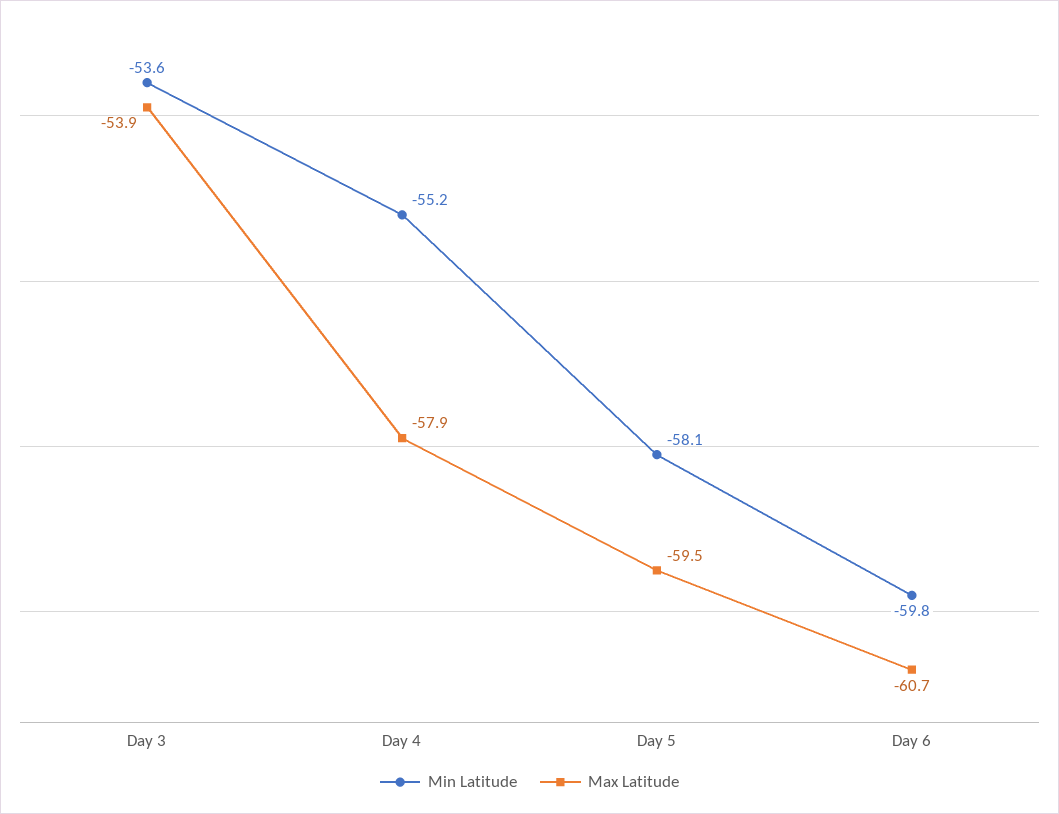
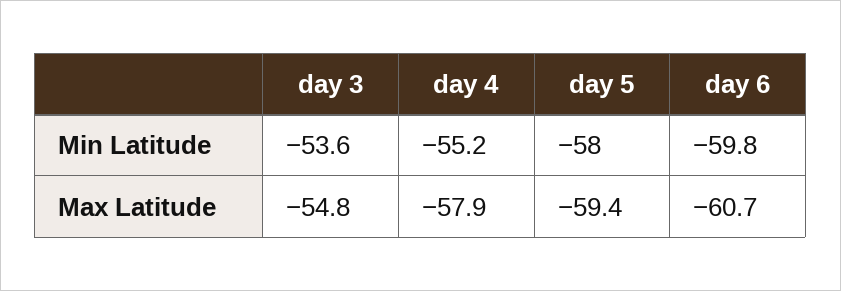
  {
    "Min Latitude": {
      "Day 3": -53.6,
      "Day 4": -55.2,
-     "Day 5": -58.1,
+     "Day 5": -58,
      "Day 6": -59.8
    },
    "Max Latitude": {
-     "Day 3": -53.9,
+     "Day 3": -54.8,
      "Day 4": -57.9,
-     "Day 5": -59.5,
+     "Day 5": -59.4,
      "Day 6": -60.7
    }
  }

